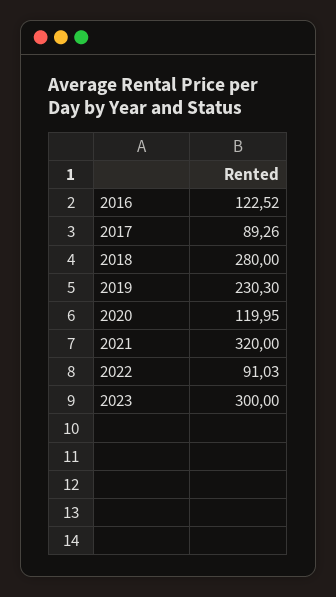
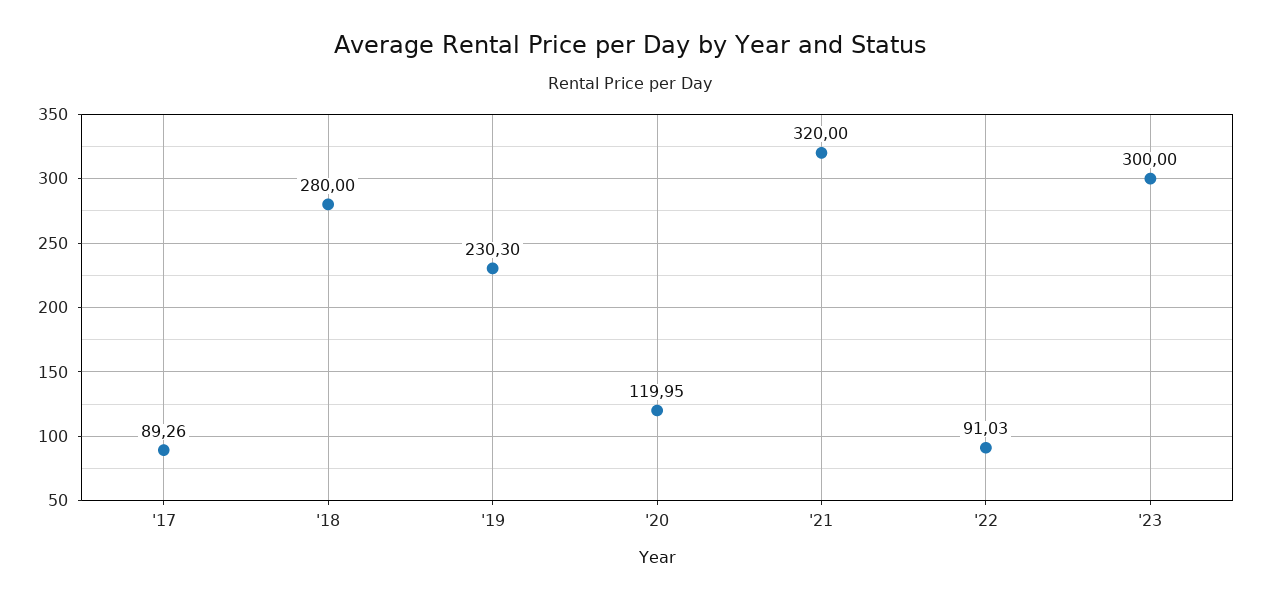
  {
-   "2016": 122.52,
    "2017": 89.26,
    "2018": 280,
    "2019": 230.3,
    "2020": 119.95,
    "2021": 320,
    "2022": 91.03,
    "2023": 300
  }

